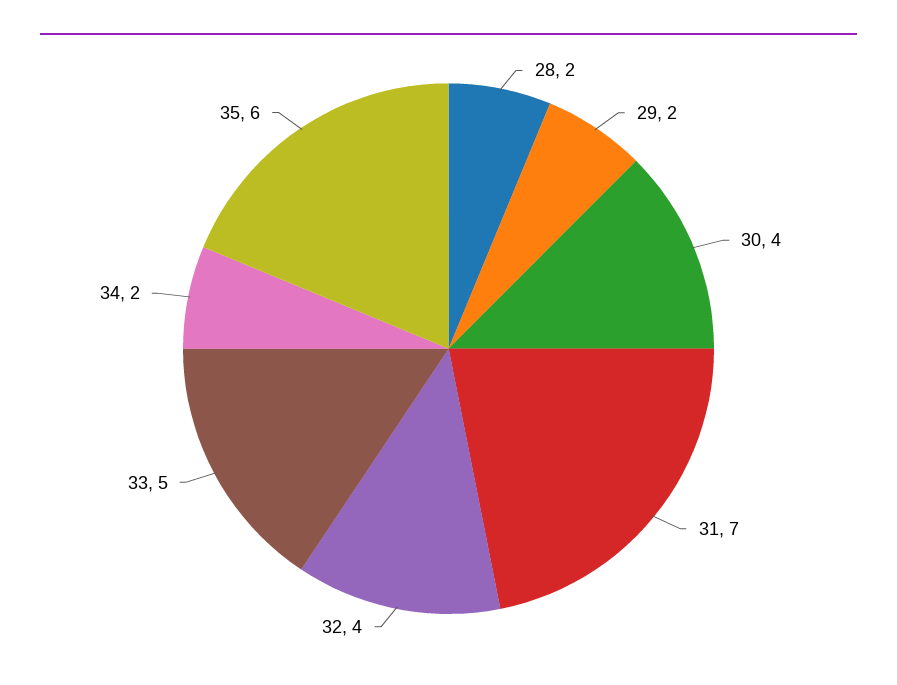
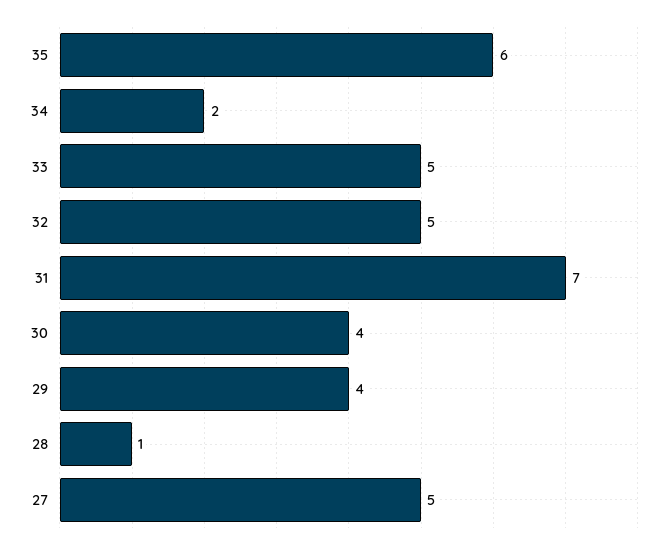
  {
-   "28": 2,
+   "28": 1,
-   "29": 2,
+   "29": 4,
    "30": 4,
    "31": 7,
-   "32": 4,
+   "32": 5,
    "33": 5,
    "34": 2,
-   "35": 6
+   "35": 6,
+   "27": 5
  }

